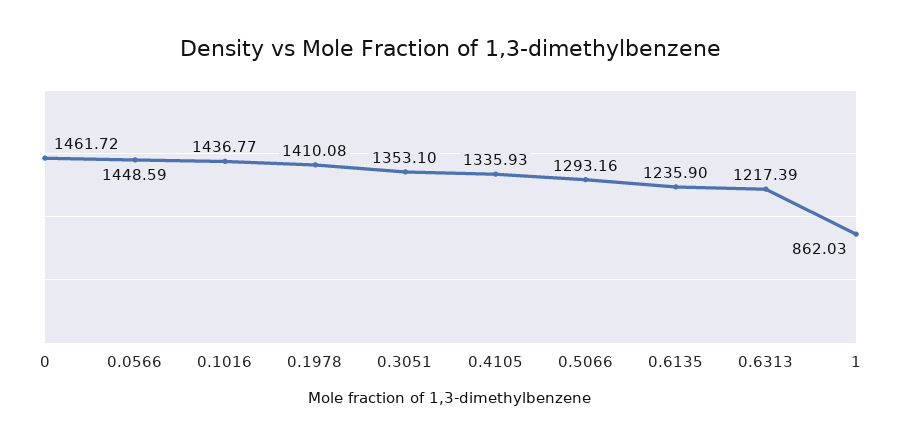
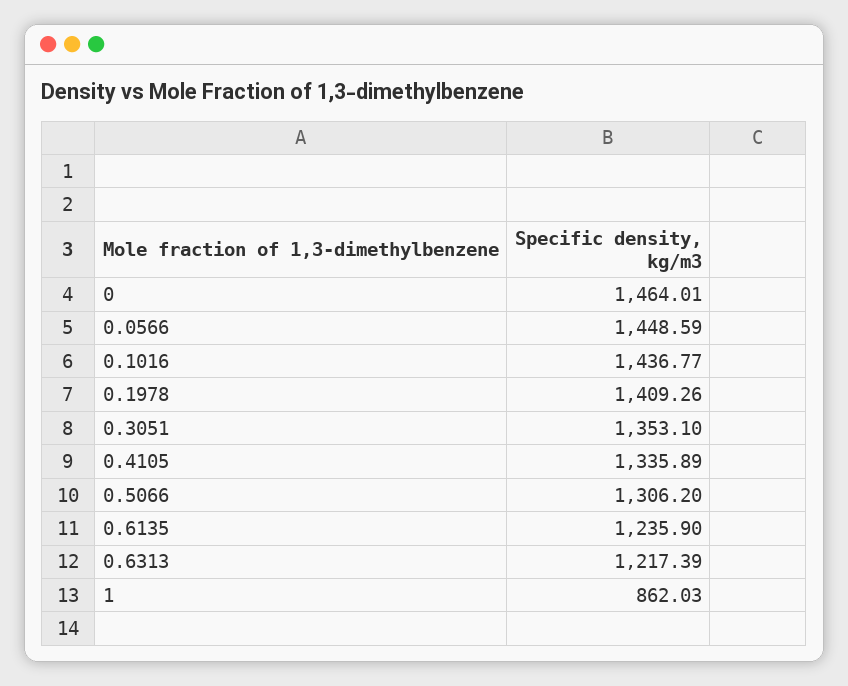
  {
-   "0": 1461.72,
+   "0": 1464.01,
    "0.0566": 1448.59,
    "0.1016": 1436.77,
-   "0.1978": 1410.08,
+   "0.1978": 1409.26,
    "0.3051": 1353.1,
-   "0.4105": 1335.93,
+   "0.4105": 1335.89,
-   "0.5066": 1293.16,
+   "0.5066": 1306.2,
    "0.6135": 1235.9,
    "0.6313": 1217.39,
    "1": 862.03
  }

